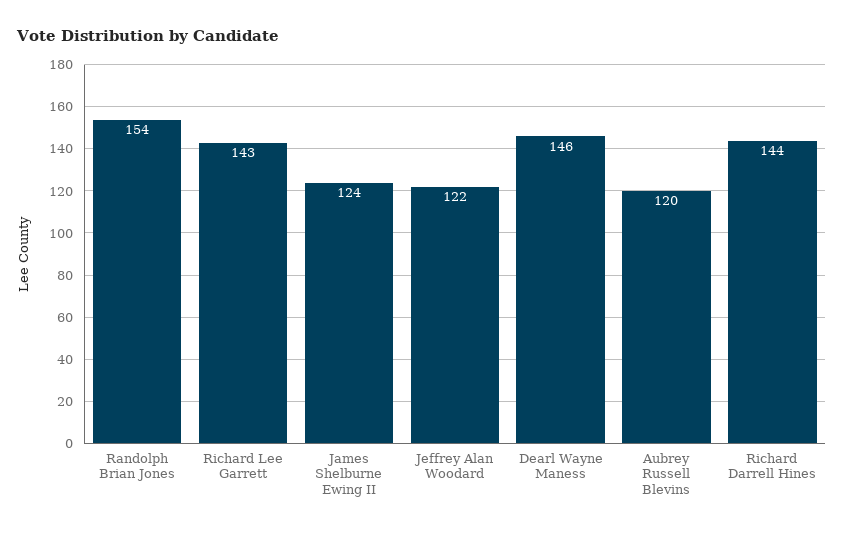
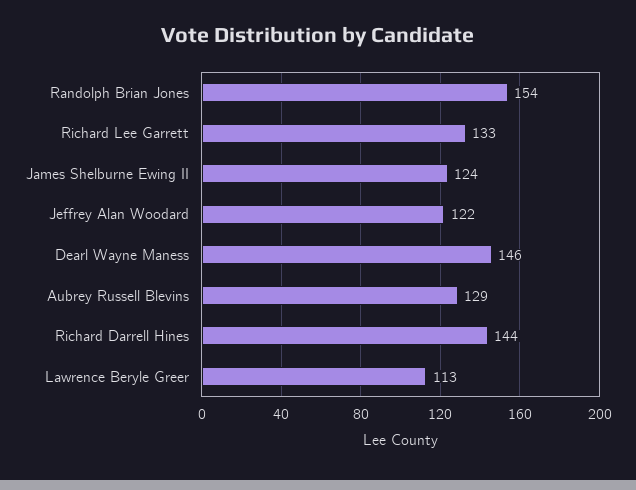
  {
    "Randolph Brian Jones": 154,
-   "Richard Lee Garrett": 143,
+   "Richard Lee Garrett": 133,
    "James Shelburne Ewing II": 124,
    "Jeffrey Alan Woodard": 122,
    "Dearl Wayne Maness": 146,
-   "Aubrey Russell Blevins": 120,
+   "Aubrey Russell Blevins": 129,
-   "Richard Darrell Hines": 144
+   "Richard Darrell Hines": 144,
+   "Lawrence Beryle Greer": 113
  }

